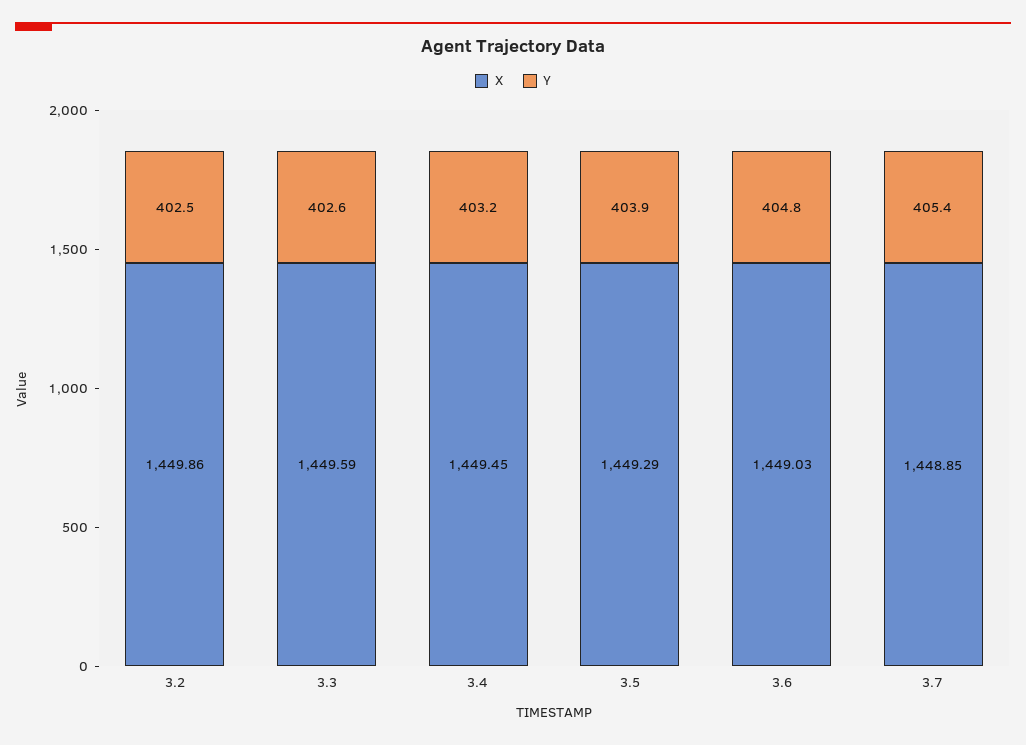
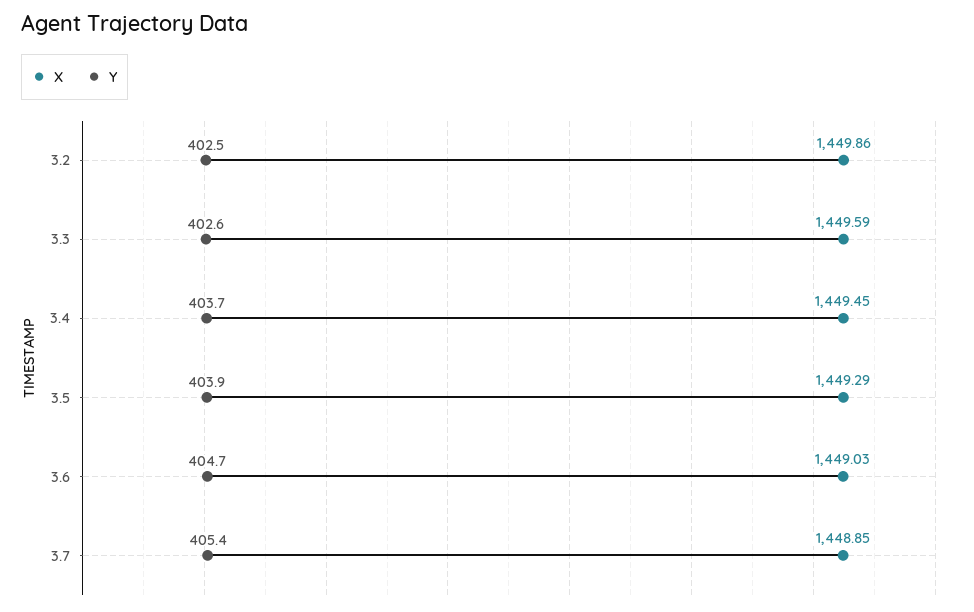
  {
    "X": {
      "3.2": 1449.86,
      "3.3": 1449.59,
      "3.4": 1449.45,
      "3.5": 1449.29,
      "3.6": 1449.03,
      "3.7": 1448.85
    },
    "Y": {
      "3.2": 402.5,
      "3.3": 402.6,
-     "3.4": 403.2,
+     "3.4": 403.7,
      "3.5": 403.9,
-     "3.6": 404.8,
+     "3.6": 404.7,
      "3.7": 405.4
    }
  }

